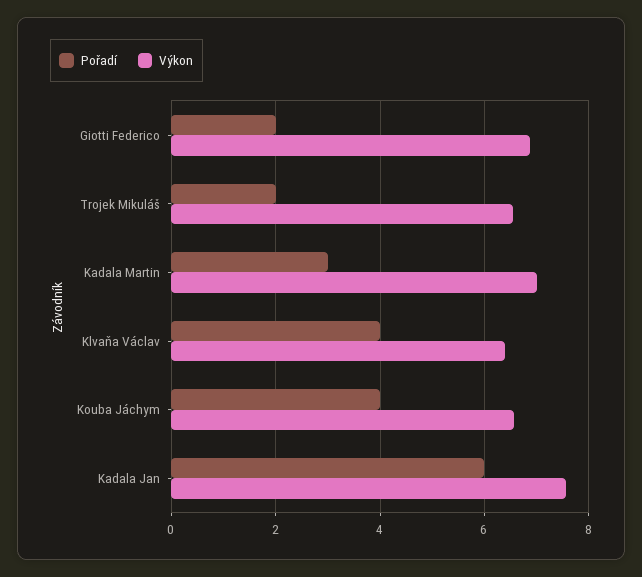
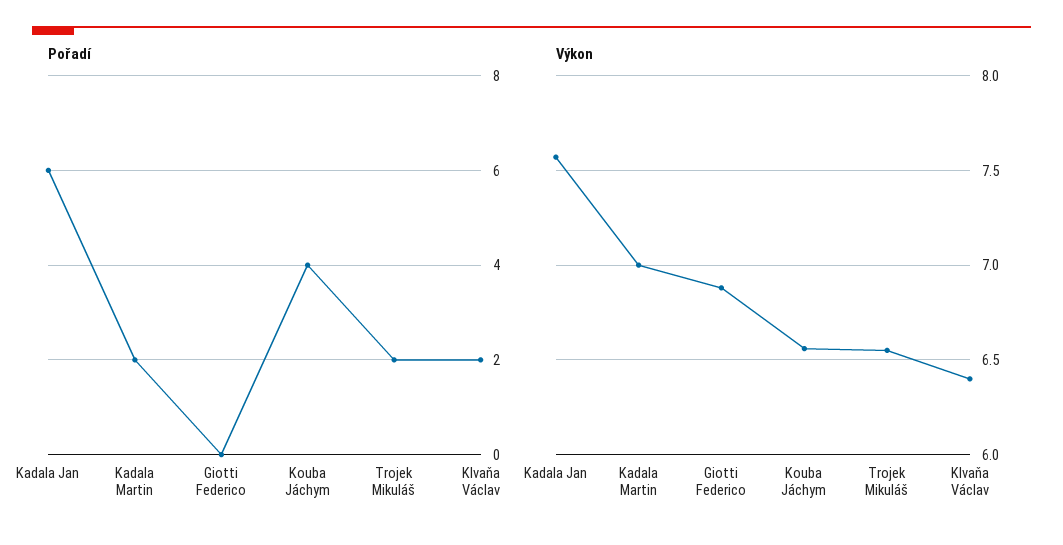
  {
    "Pořadí": {
-     "Giotti Federico": 2,
+     "Giotti Federico": 0,
      "Trojek Mikuláš": 2,
-     "Kadala Martin": 3,
+     "Kadala Martin": 2,
-     "Klvaňa Václav": 4,
+     "Klvaňa Václav": 2,
      "Kouba Jáchym": 4,
      "Kadala Jan": 6
    },
    "Výkon": {
      "Giotti Federico": 6.9,
      "Trojek Mikuláš": 6.55,
      "Kadala Martin": 7,
      "Klvaňa Václav": 6.4,
      "Kouba Jáchym": 6.55,
      "Kadala Jan": 7.55
    }
  }

